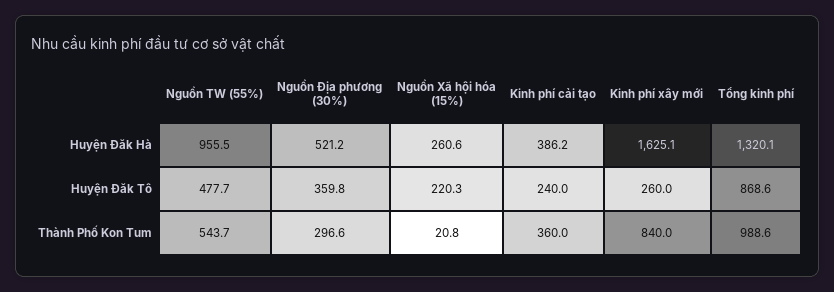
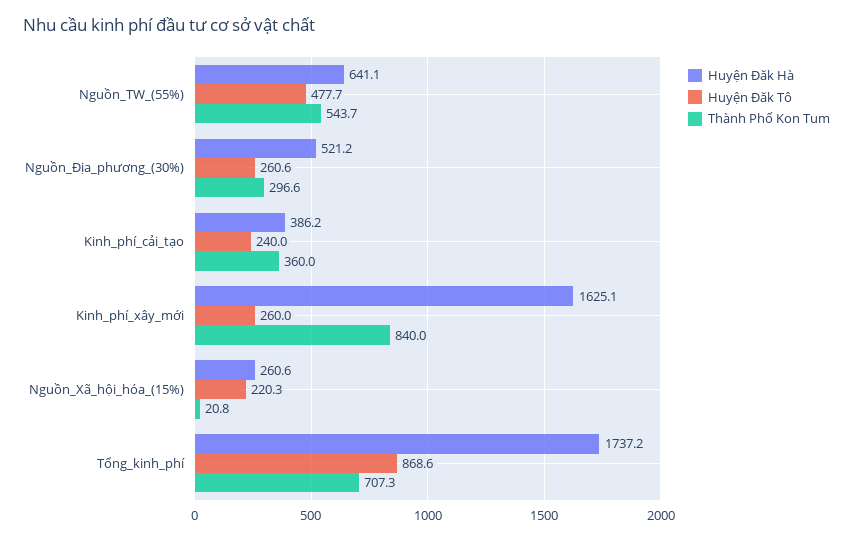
  {
    "Huyện Đăk Hà": {
-     "Nguồn TW (55%)": 955.5,
+     "Nguồn TW (55%)": 641.1,
      "Nguồn Địa phương (30%)": 521.2,
      "Nguồn Xã hội hóa (15%)": 260.6,
      "Kinh phí cải tạo": 386.2,
      "Kinh phí xây mới": 1625.1,
-     "Tổng kinh phí": 1320.1
+     "Tổng kinh phí": 1737.2
    },
    "Huyện Đăk Tô": {
      "Nguồn TW (55%)": 477.7,
-     "Nguồn Địa phương (30%)": 359.8,
+     "Nguồn Địa phương (30%)": 260.6,
      "Nguồn Xã hội hóa (15%)": 220.3,
      "Kinh phí cải tạo": 240,
      "Kinh phí xây mới": 260,
      "Tổng kinh phí": 868.6
    },
    "Thành Phố Kon Tum": {
      "Nguồn TW (55%)": 543.7,
      "Nguồn Địa phương (30%)": 296.6,
      "Nguồn Xã hội hóa (15%)": 20.8,
      "Kinh phí cải tạo": 360,
      "Kinh phí xây mới": 840,
-     "Tổng kinh phí": 988.6
+     "Tổng kinh phí": 707.3
    }
  }

